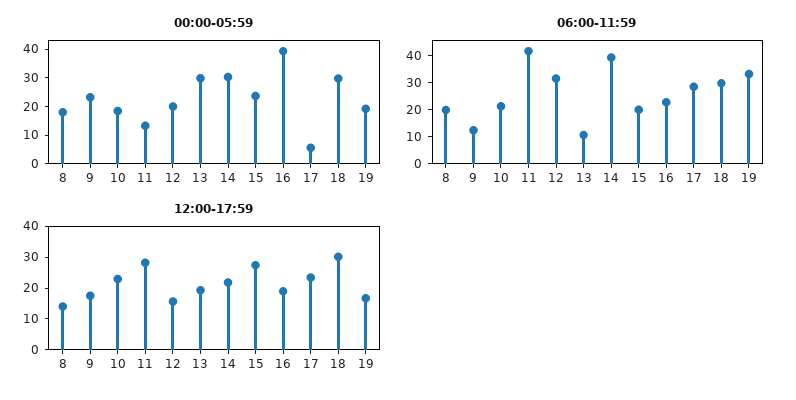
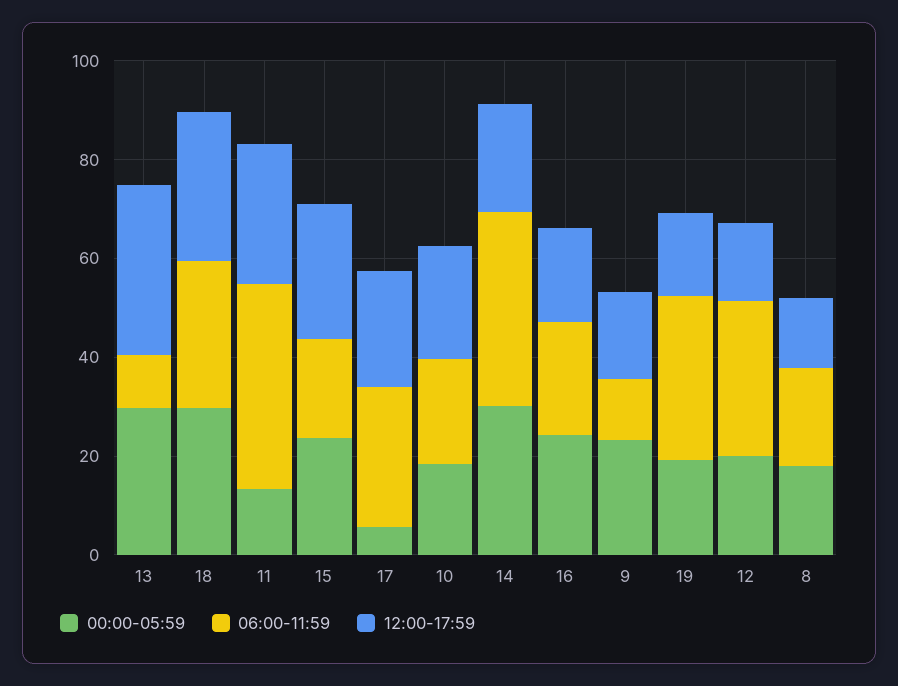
  {
    "00:00-05:59": {
      "8": 20,
      "9": 25,
      "10": 20,
      "11": 15,
      "12": 20,
      "13": 30,
      "14": 30,
      "15": 25,
-     "16": 40,
+     "16": 25,
      "17": 5,
      "18": 30,
      "19": 20
    },
    "06:00-11:59": {
      "8": 20,
      "9": 10,
      "10": 20,
      "11": 40,
      "12": 30,
      "13": 10,
      "14": 40,
      "15": 20,
      "16": 25,
      "17": 30,
      "18": 30,
      "19": 35
    },
    "12:00-17:59": {
      "8": 15,
      "9": 20,
      "10": 25,
      "11": 30,
      "12": 15,
-     "13": 20,
+     "13": 35,
      "14": 20,
      "15": 25,
      "16": 20,
      "17": 25,
      "18": 30,
      "19": 15
    }
  }

